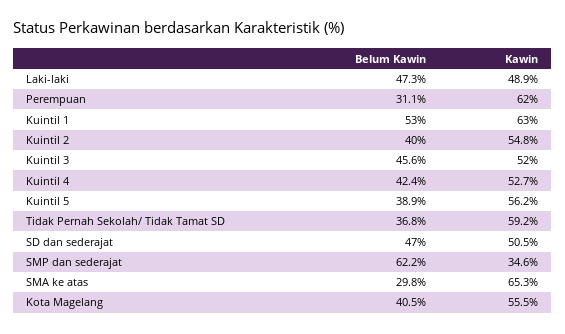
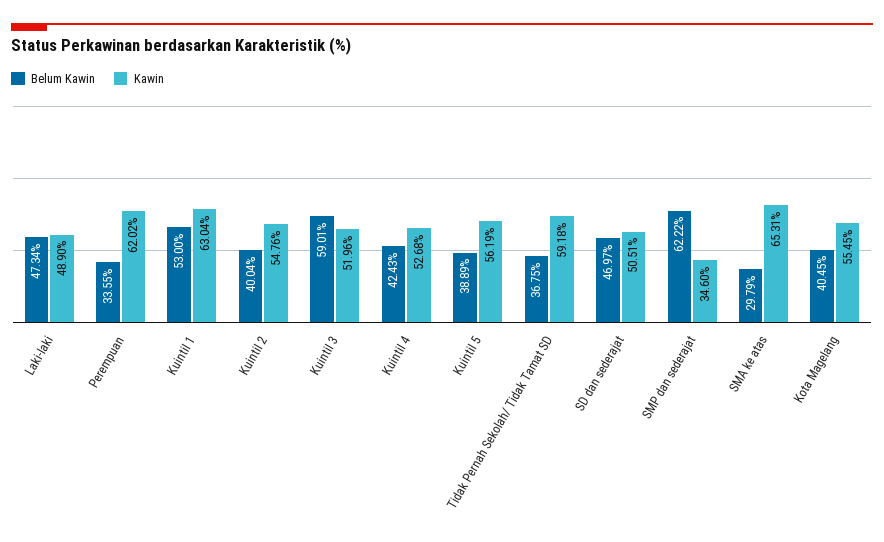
  {
    "Belum Kawin": {
      "Laki-laki": 47.34,
-     "Perempuan": 31.1,
+     "Perempuan": 33.55,
      "Kuintil 1": 53,
      "Kuintil 2": 40.04,
-     "Kuintil 3": 45.6,
+     "Kuintil 3": 59.01,
      "Kuintil 4": 42.43,
      "Kuintil 5": 38.89,
      "Tidak Pernah Sekolah/ Tidak Tamat SD": 36.75,
      "SD dan sederajat": 46.97,
      "SMP dan sederajat": 62.22,
      "SMA ke atas": 29.79,
      "Kota Magelang": 40.45
    },
    "Kawin": {
      "Laki-laki": 48.9,
      "Perempuan": 62.02,
      "Kuintil 1": 63.04,
      "Kuintil 2": 54.76,
      "Kuintil 3": 51.96,
      "Kuintil 4": 52.68,
      "Kuintil 5": 56.19,
      "Tidak Pernah Sekolah/ Tidak Tamat SD": 59.18,
      "SD dan sederajat": 50.51,
      "SMP dan sederajat": 34.6,
      "SMA ke atas": 65.31,
      "Kota Magelang": 55.45
    }
  }

